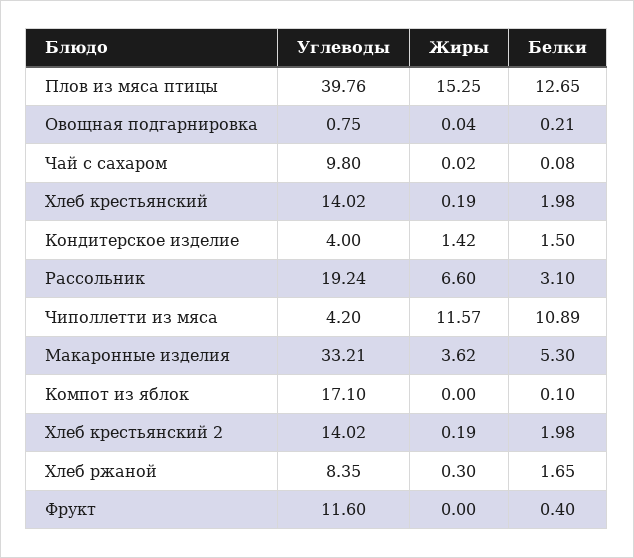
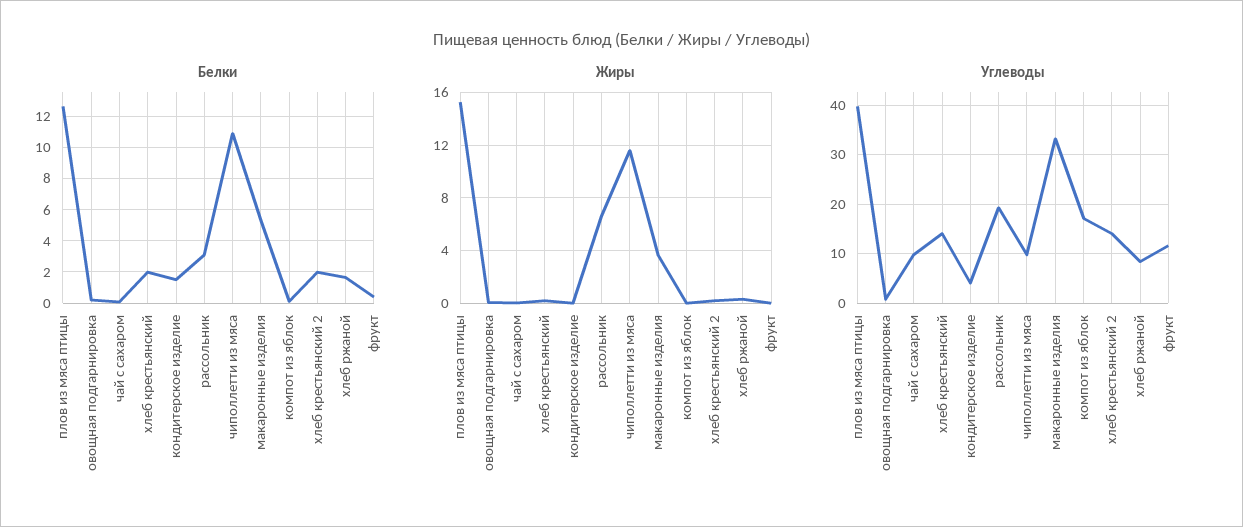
  {
    "Углеводы": {
      "Плов из мяса птицы": 39.76,
      "Овощная подгарнировка": 0.75,
      "Чай с сахаром": 9.8,
      "Хлеб крестьянский": 14.02,
      "Кондитерское изделие": 4,
      "Рассольник": 19.24,
-     "Чиполлетти из мяса": 4.2,
+     "Чиполлетти из мяса": 10,
      "Макаронные изделия": 33.21,
      "Компот из яблок": 17.1,
      "Хлеб крестьянский 2": 14.02,
      "Хлеб ржаной": 8.35,
      "Фрукт": 11.6
    },
    "Жиры": {
      "Плов из мяса птицы": 15.25,
      "Овощная подгарнировка": 0.04,
      "Чай с сахаром": 0.02,
      "Хлеб крестьянский": 0.19,
-     "Кондитерское изделие": 1.42,
+     "Кондитерское изделие": 0,
      "Рассольник": 6.6,
      "Чиполлетти из мяса": 11.57,
      "Макаронные изделия": 3.62,
      "Компот из яблок": 0,
      "Хлеб крестьянский 2": 0.19,
      "Хлеб ржаной": 0.3,
      "Фрукт": 0
    },
    "Белки": {
      "Плов из мяса птицы": 12.65,
      "Овощная подгарнировка": 0.21,
      "Чай с сахаром": 0.08,
      "Хлеб крестьянский": 1.98,
      "Кондитерское изделие": 1.5,
      "Рассольник": 3.1,
      "Чиполлетти из мяса": 10.89,
      "Макаронные изделия": 5.3,
      "Компот из яблок": 0.1,
      "Хлеб крестьянский 2": 1.98,
      "Хлеб ржаной": 1.65,
      "Фрукт": 0.4
    }
  }

